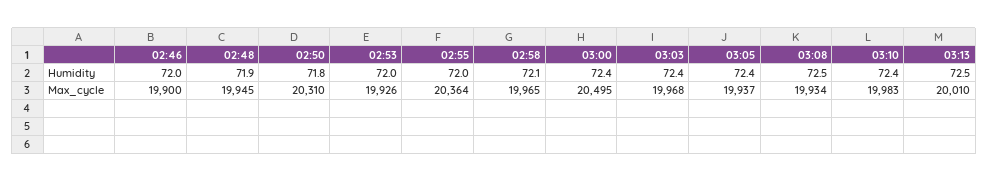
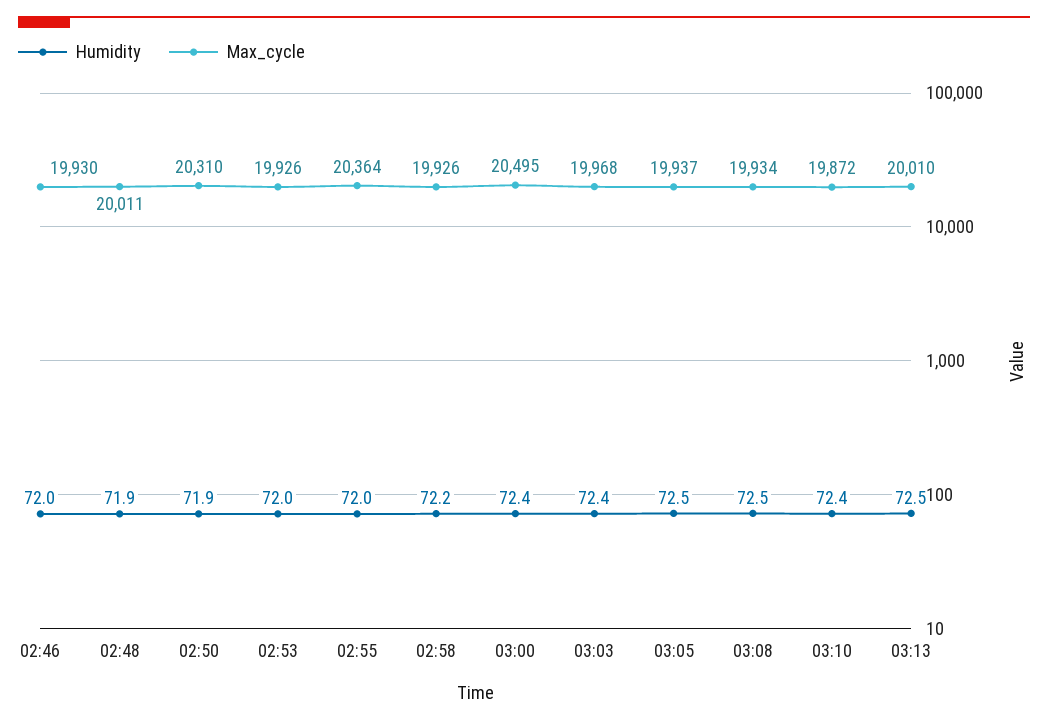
  {
    "Humidity": {
      "02:46": 72,
      "02:48": 71.9,
-     "02:50": 71.8,
+     "02:50": 71.9,
      "02:53": 72,
      "02:55": 72,
-     "02:58": 72.1,
+     "02:58": 72.2,
      "03:00": 72.4,
      "03:03": 72.4,
-     "03:05": 72.4,
+     "03:05": 72.5,
      "03:08": 72.5,
      "03:10": 72.4,
      "03:13": 72.5
    },
    "Max_cycle": {
-     "02:46": 19900,
+     "02:46": 19930,
-     "02:48": 19945,
+     "02:48": 20011,
      "02:50": 20310,
      "02:53": 19926,
      "02:55": 20364,
-     "02:58": 19965,
+     "02:58": 19926,
      "03:00": 20495,
      "03:03": 19968,
      "03:05": 19937,
      "03:08": 19934,
-     "03:10": 19983,
+     "03:10": 19872,
      "03:13": 20010
    }
  }

